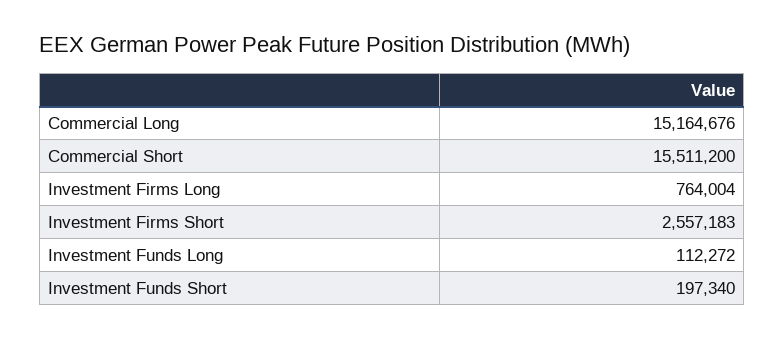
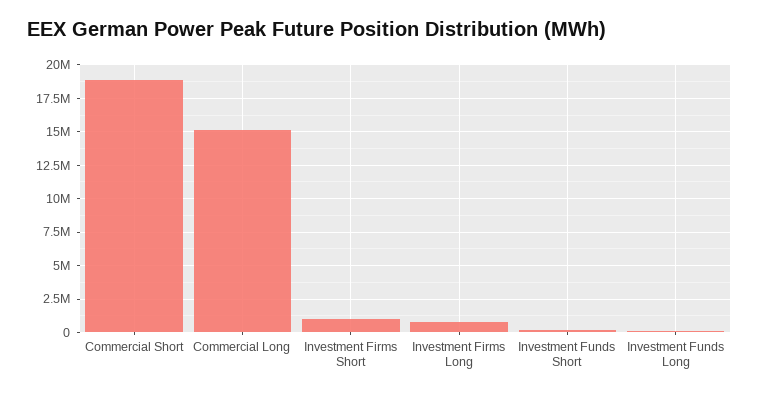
  {
    "Commercial Long": 15164676,
-   "Commercial Short": 15511200,
+   "Commercial Short": 19000000,
    "Investment Firms Long": 764004,
-   "Investment Firms Short": 2557183,
+   "Investment Firms Short": 1000000,
    "Investment Funds Long": 112272,
    "Investment Funds Short": 197340
  }

